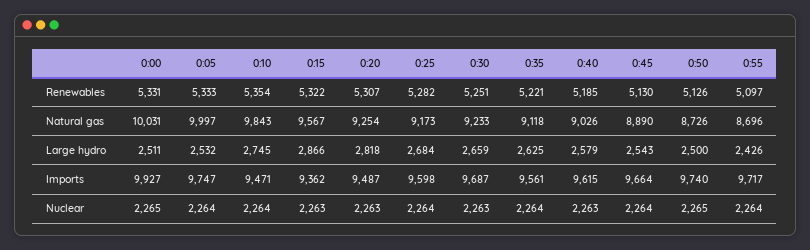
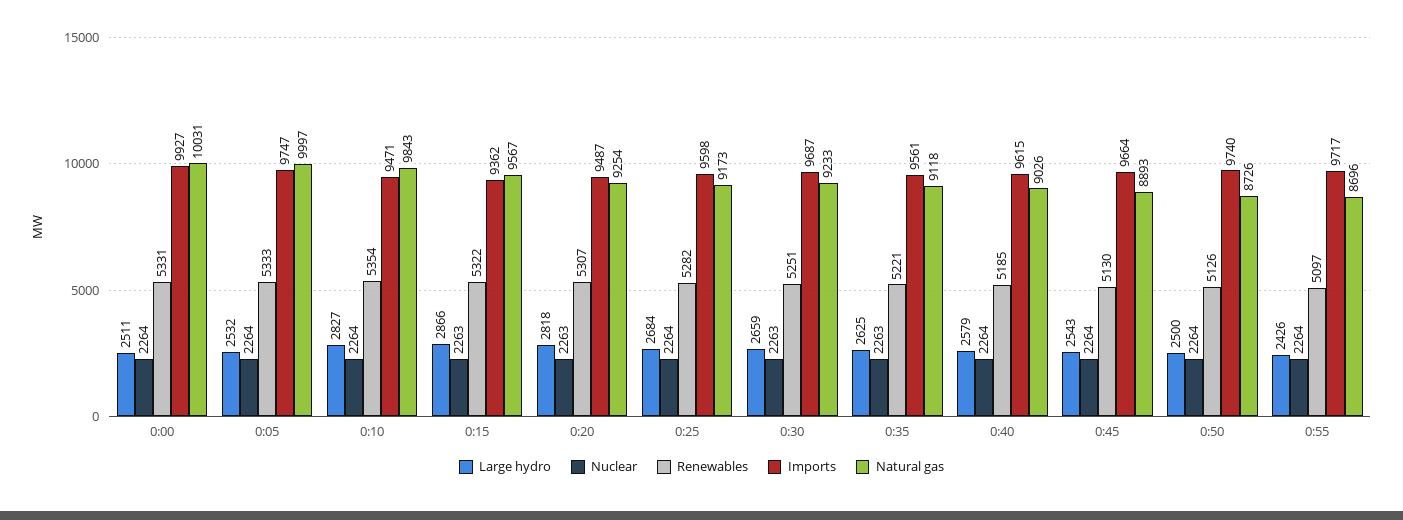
  {
    "Renewables": {
      "0:00": 5331,
      "0:05": 5333,
      "0:10": 5354,
      "0:15": 5322,
      "0:20": 5307,
      "0:25": 5282,
      "0:30": 5251,
      "0:35": 5221,
      "0:40": 5185,
      "0:45": 5130,
      "0:50": 5126,
      "0:55": 5097
    },
    "Natural gas": {
      "0:00": 10031,
      "0:05": 9997,
      "0:10": 9843,
      "0:15": 9567,
      "0:20": 9254,
      "0:25": 9173,
      "0:30": 9233,
      "0:35": 9118,
      "0:40": 9026,
-     "0:45": 8890,
+     "0:45": 8893,
      "0:50": 8726,
      "0:55": 8696
    },
    "Large hydro": {
      "0:00": 2511,
      "0:05": 2532,
-     "0:10": 2745,
+     "0:10": 2827,
      "0:15": 2866,
      "0:20": 2818,
      "0:25": 2684,
      "0:30": 2659,
      "0:35": 2625,
      "0:40": 2579,
      "0:45": 2543,
      "0:50": 2500,
      "0:55": 2426
    },
    "Imports": {
      "0:00": 9927,
      "0:05": 9747,
      "0:10": 9471,
      "0:15": 9362,
      "0:20": 9487,
      "0:25": 9598,
      "0:30": 9687,
      "0:35": 9561,
      "0:40": 9615,
      "0:45": 9664,
      "0:50": 9740,
      "0:55": 9717
    },
    "Nuclear": {
-     "0:00": 2265,
+     "0:00": 2264,
      "0:05": 2264,
      "0:10": 2264,
      "0:15": 2263,
      "0:20": 2263,
      "0:25": 2264,
      "0:30": 2263,
-     "0:35": 2264,
+     "0:35": 2263,
-     "0:40": 2263,
+     "0:40": 2264,
      "0:45": 2264,
-     "0:50": 2265,
+     "0:50": 2264,
      "0:55": 2264
    }
  }

